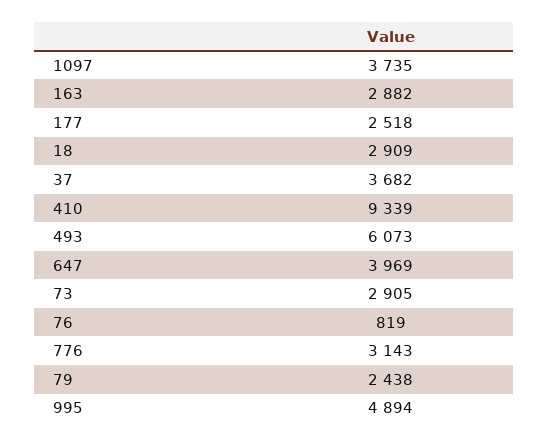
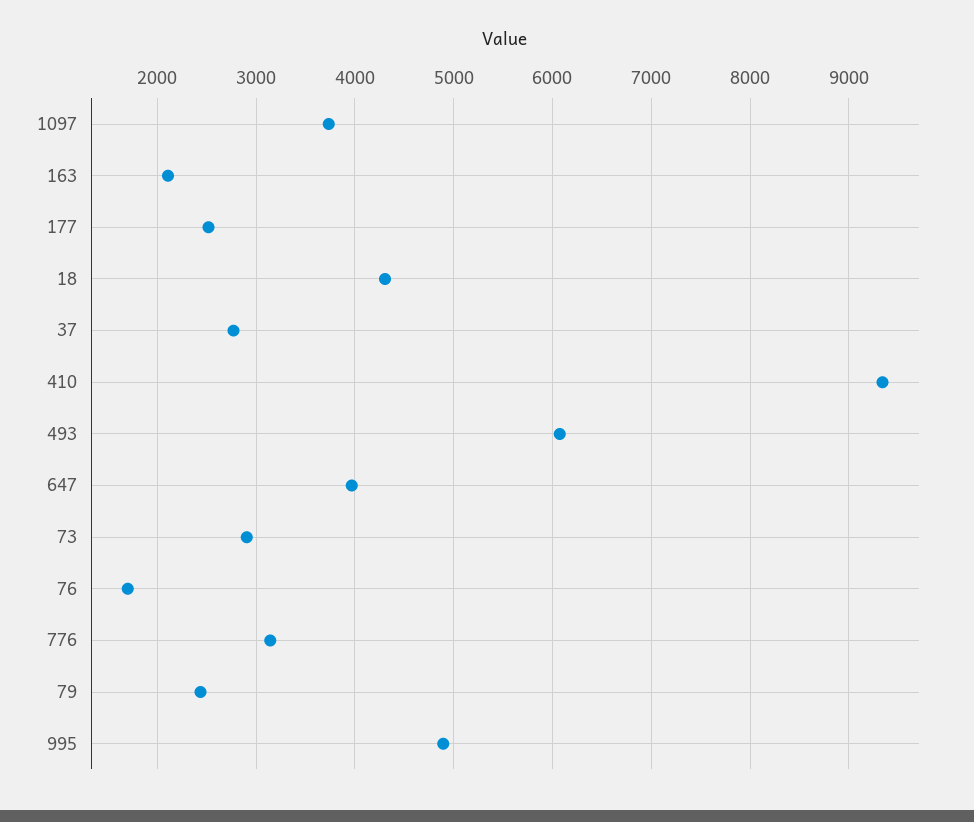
  {
    "1097": 3735,
-   "163": 2882,
+   "163": 2100,
    "177": 2518,
-   "18": 2909,
+   "18": 4300,
-   "37": 3682,
+   "37": 2800,
    "410": 9339,
    "493": 6073,
    "647": 3969,
    "73": 2905,
-   "76": 819,
+   "76": 1700,
    "776": 3143,
    "79": 2438,
    "995": 4894
  }

